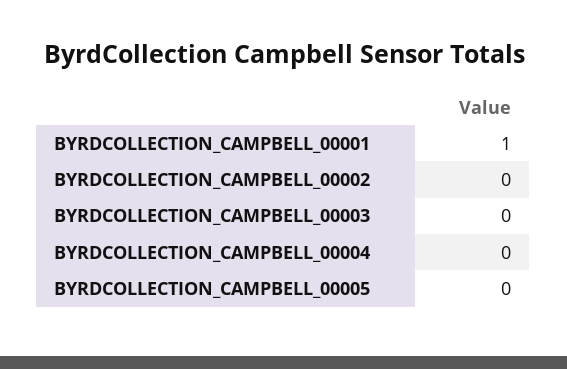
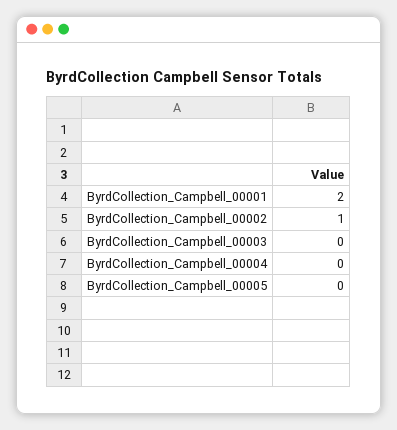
  {
-   "BYRDCOLLECTION_CAMPBELL_00001": 1,
+   "BYRDCOLLECTION_CAMPBELL_00001": 2,
-   "BYRDCOLLECTION_CAMPBELL_00002": 0,
+   "BYRDCOLLECTION_CAMPBELL_00002": 1,
    "BYRDCOLLECTION_CAMPBELL_00003": 0,
    "BYRDCOLLECTION_CAMPBELL_00004": 0,
    "BYRDCOLLECTION_CAMPBELL_00005": 0
  }

